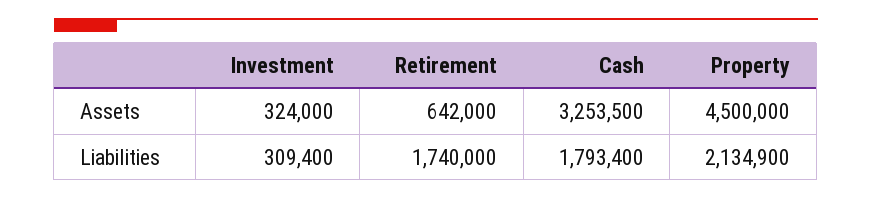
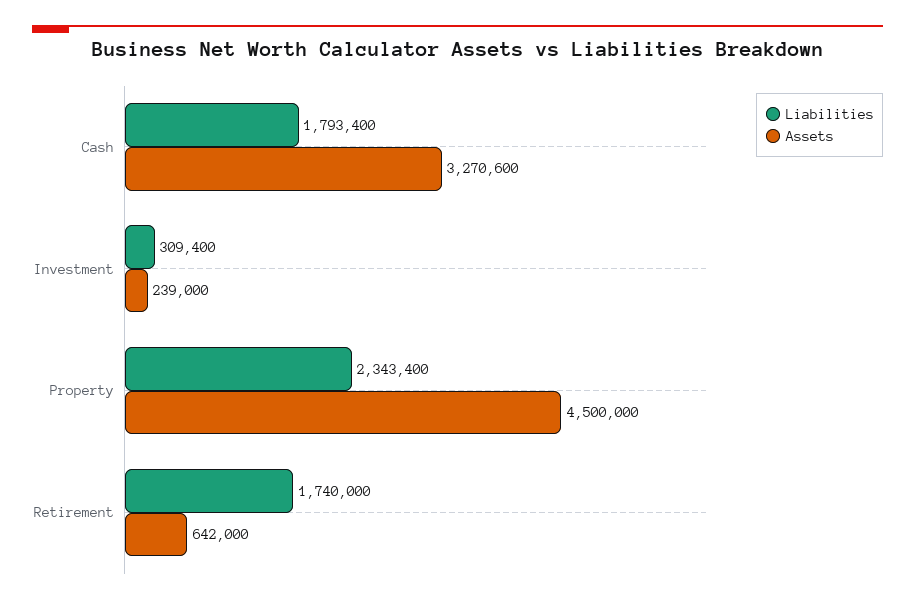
  {
    "Assets": {
-     "Investment": 324000,
+     "Investment": 239000,
      "Retirement": 642000,
-     "Cash": 3253500,
+     "Cash": 3270600,
      "Property": 4500000
    },
    "Liabilities": {
      "Investment": 309400,
      "Retirement": 1740000,
      "Cash": 1793400,
-     "Property": 2134900
+     "Property": 2343400
    }
  }

